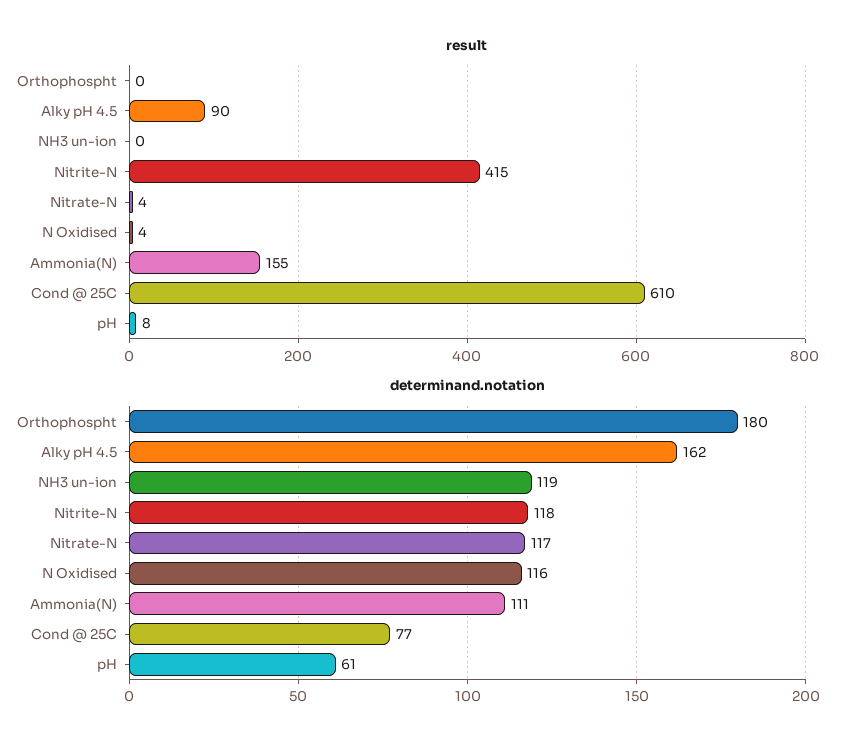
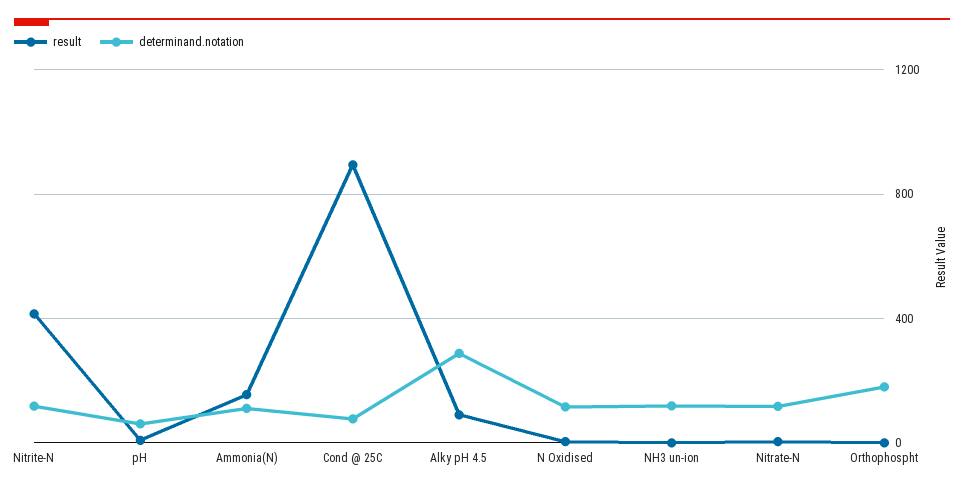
  {
    "result": {
      "Orthophospht": 0,
      "Alky pH 4.5": 90,
      "NH3 un-ion": 0,
      "Nitrite-N": 415,
      "Nitrate-N": 4,
      "N Oxidised": 4,
      "Ammonia(N)": 155,
-     "Cond @ 25C": 610,
+     "Cond @ 25C": 900,
      "pH": 8
    },
    "determinand.notation": {
      "Orthophospht": 180,
-     "Alky pH 4.5": 162,
+     "Alky pH 4.5": 300,
      "NH3 un-ion": 119,
      "Nitrite-N": 118,
      "Nitrate-N": 117,
      "N Oxidised": 116,
      "Ammonia(N)": 111,
      "Cond @ 25C": 77,
      "pH": 61
    }
  }

